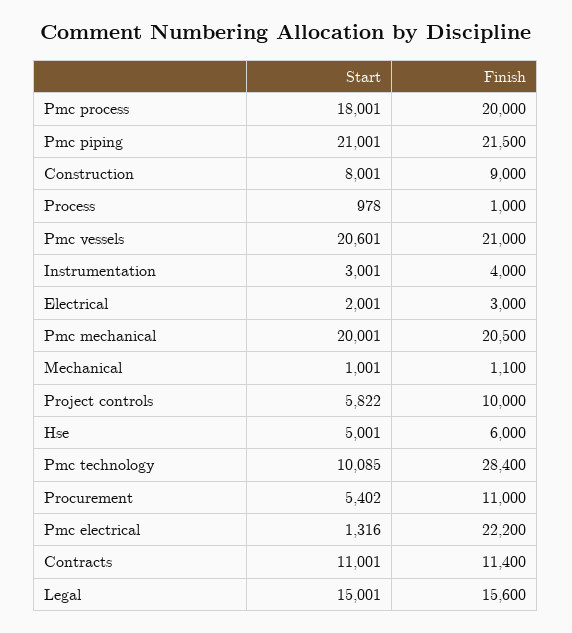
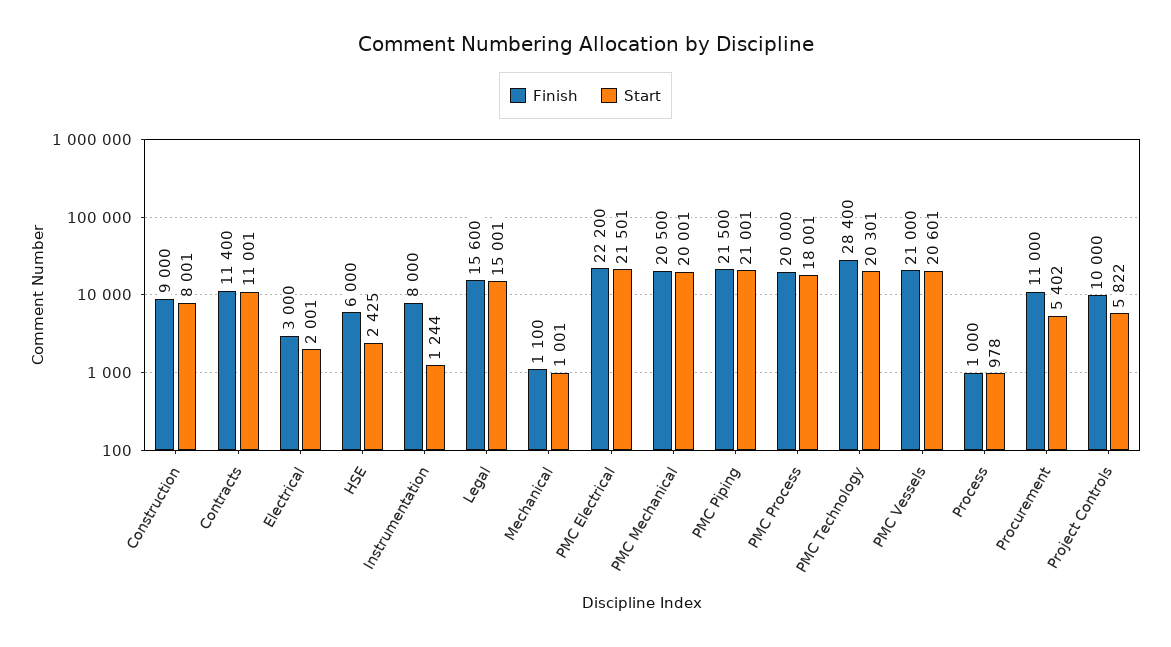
  {
    "Start": {
      "Pmc process": 18001,
      "Pmc piping": 21001,
      "Construction": 8001,
      "Process": 978,
      "Pmc vessels": 20601,
-     "Instrumentation": 3001,
+     "Instrumentation": 1244,
      "Electrical": 2001,
      "Pmc mechanical": 20001,
      "Mechanical": 1001,
      "Project controls": 5822,
-     "Hse": 5001,
+     "Hse": 2425,
-     "Pmc technology": 10085,
+     "Pmc technology": 20301,
      "Procurement": 5402,
-     "Pmc electrical": 1316,
+     "Pmc electrical": 21501,
      "Contracts": 11001,
      "Legal": 15001
    },
    "Finish": {
      "Pmc process": 20000,
      "Pmc piping": 21500,
      "Construction": 9000,
      "Process": 1000,
      "Pmc vessels": 21000,
-     "Instrumentation": 4000,
+     "Instrumentation": 8000,
      "Electrical": 3000,
      "Pmc mechanical": 20500,
      "Mechanical": 1100,
      "Project controls": 10000,
      "Hse": 6000,
      "Pmc technology": 28400,
      "Procurement": 11000,
      "Pmc electrical": 22200,
      "Contracts": 11400,
      "Legal": 15600
    }
  }

